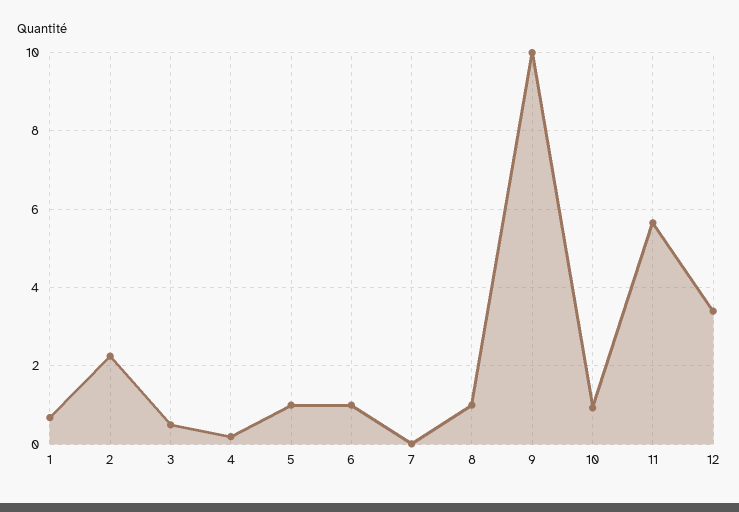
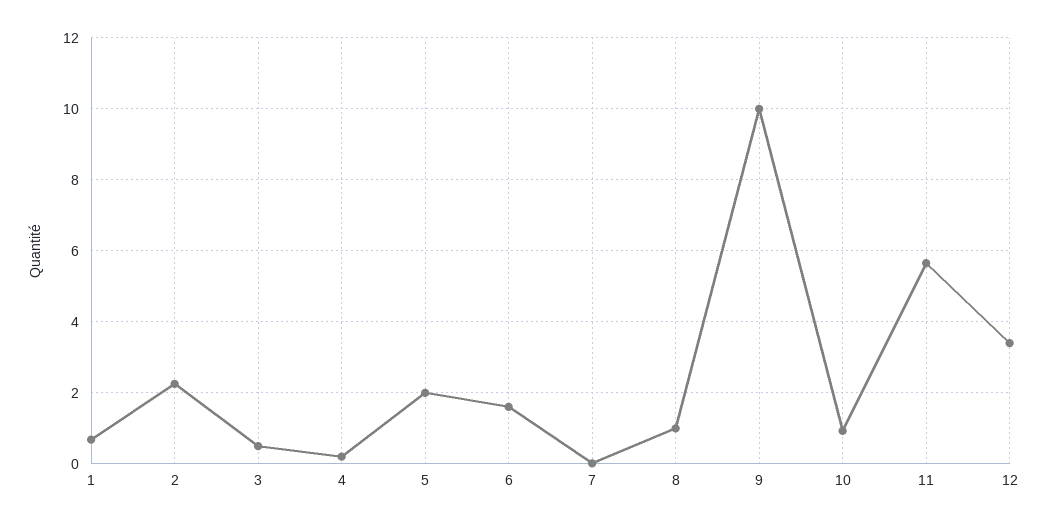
  {
    "1": 0.6,
    "2": 2.2,
    "3": 0.6,
    "4": 0.2,
-   "5": 1,
+   "5": 2,
-   "6": 1,
+   "6": 1.6,
    "7": 0,
    "8": 1,
    "9": 10,
    "10": 1,
    "11": 5.6,
    "12": 3.4
  }

